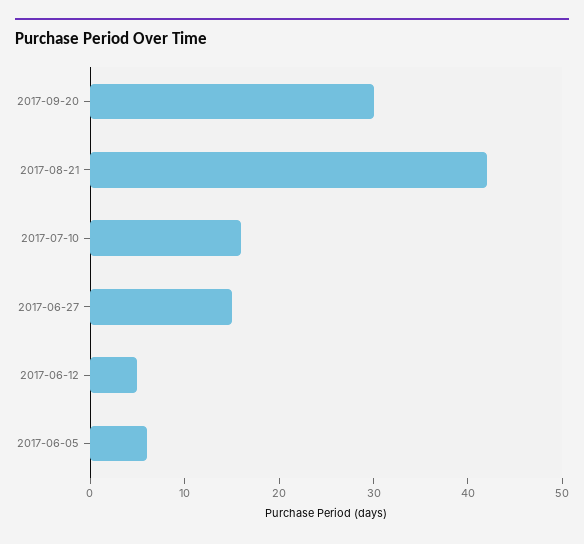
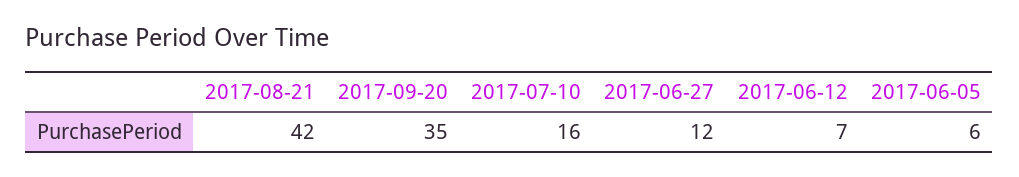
  {
-   "2017-09-20": 30,
+   "2017-09-20": 35,
    "2017-08-21": 42,
    "2017-07-10": 16,
-   "2017-06-27": 15,
+   "2017-06-27": 12,
-   "2017-06-12": 5,
+   "2017-06-12": 7,
    "2017-06-05": 6
  }

